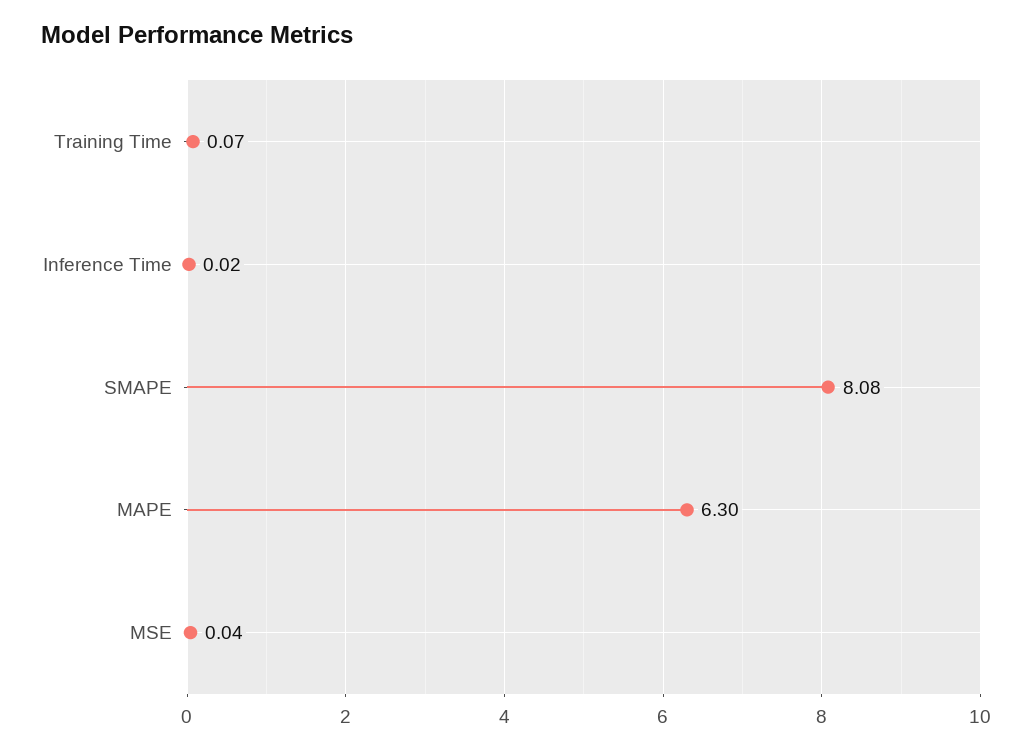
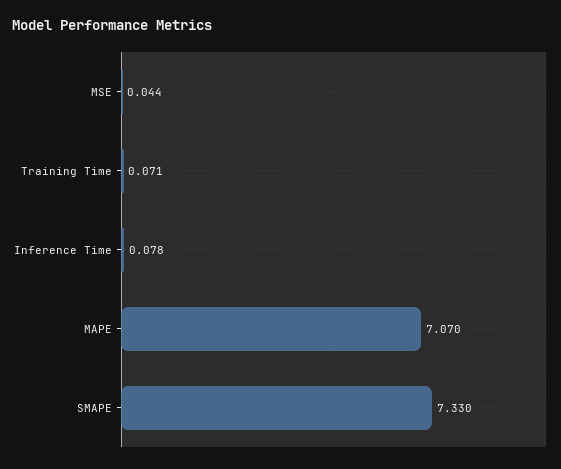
  {
    "Training Time": 0.071,
-   "Inference Time": 0.02,
+   "Inference Time": 0.078,
-   "SMAPE": 8.08,
+   "SMAPE": 7.33,
-   "MAPE": 6.3,
+   "MAPE": 7.07,
    "MSE": 0.044
  }

